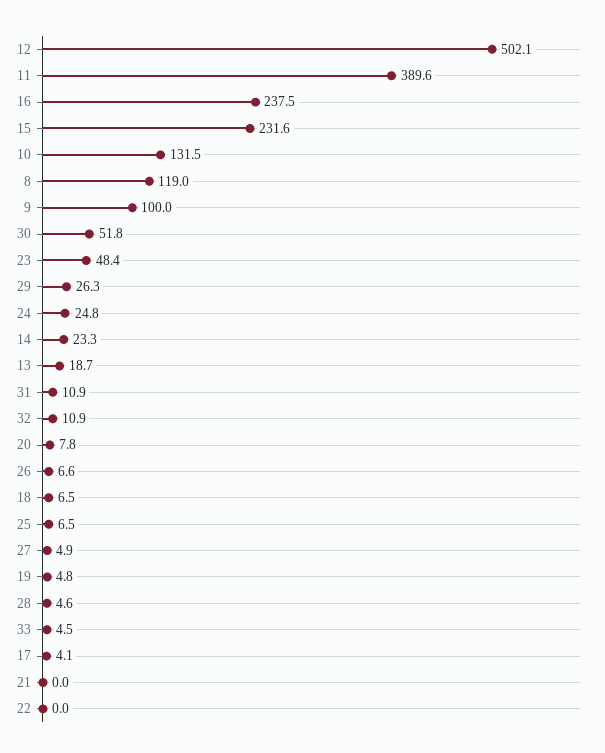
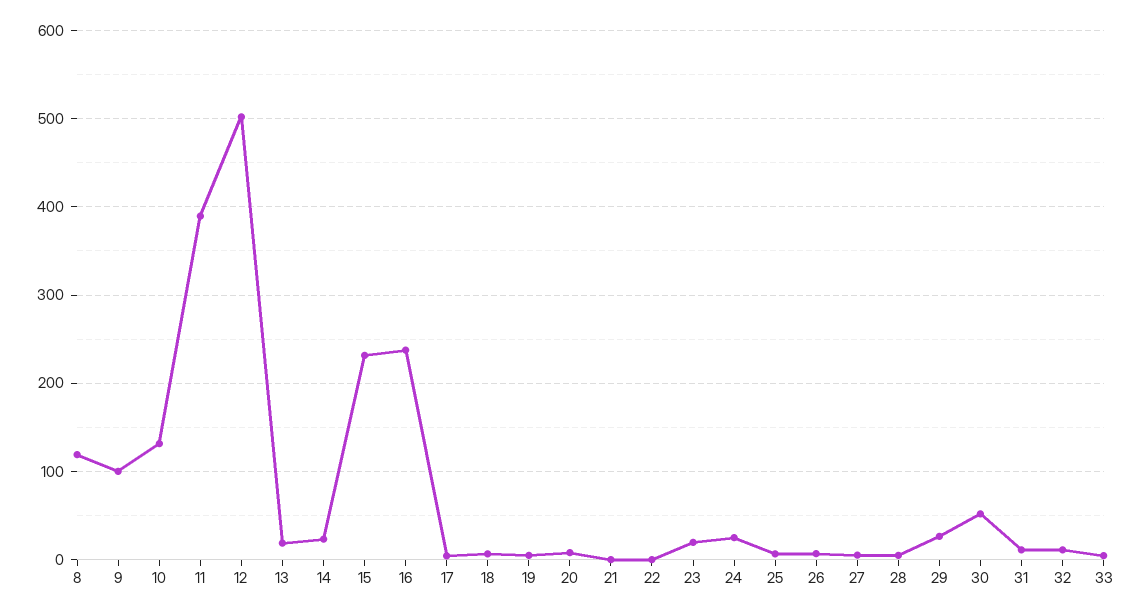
  {
    "12": 502.1,
    "11": 389.6,
    "16": 237.5,
    "15": 231.6,
    "10": 131.5,
    "8": 119,
    "9": 100,
    "30": 51.8,
-   "23": 48.4,
+   "23": 20,
    "29": 26.3,
    "24": 24.8,
    "14": 23.3,
    "13": 18.7,
    "31": 10.9,
    "32": 10.9,
    "20": 7.8,
    "26": 6.6,
    "18": 6.5,
    "25": 6.5,
    "27": 4.9,
    "19": 4.8,
    "28": 4.6,
    "33": 4.5,
    "17": 4.1,
    "21": 0,
    "22": 0
  }

